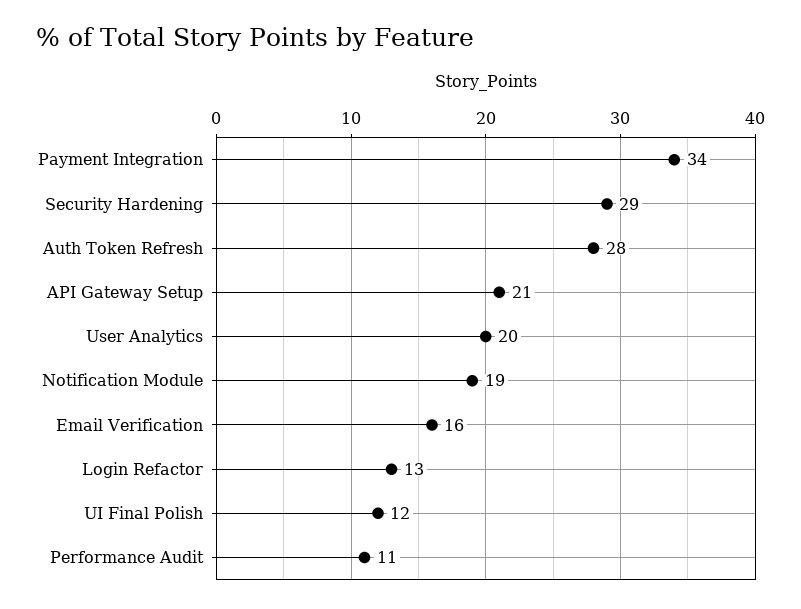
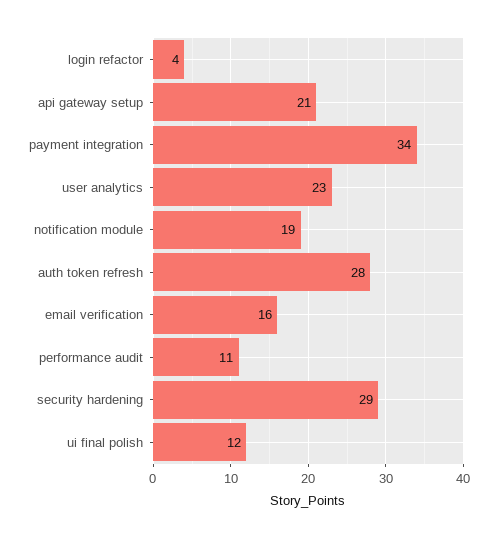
  {
    "Payment Integration": 34,
    "Security Hardening": 29,
    "Auth Token Refresh": 28,
    "API Gateway Setup": 21,
-   "User Analytics": 20,
+   "User Analytics": 23,
    "Notification Module": 19,
    "Email Verification": 16,
-   "Login Refactor": 13,
+   "Login Refactor": 4,
    "UI Final Polish": 12,
    "Performance Audit": 11
  }

